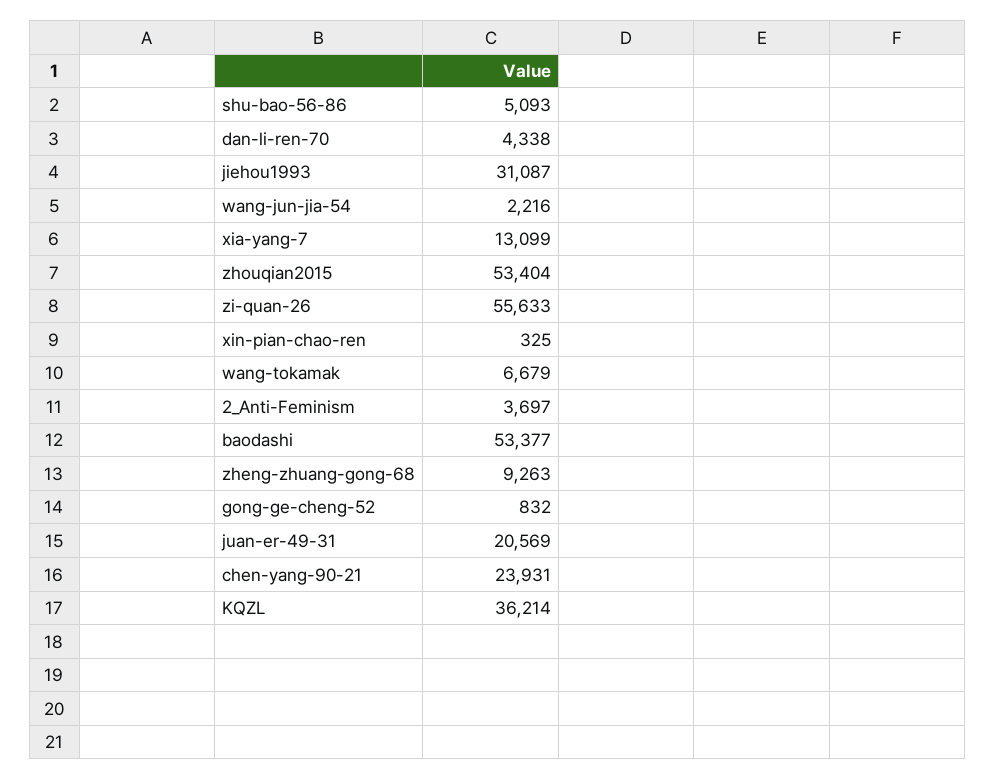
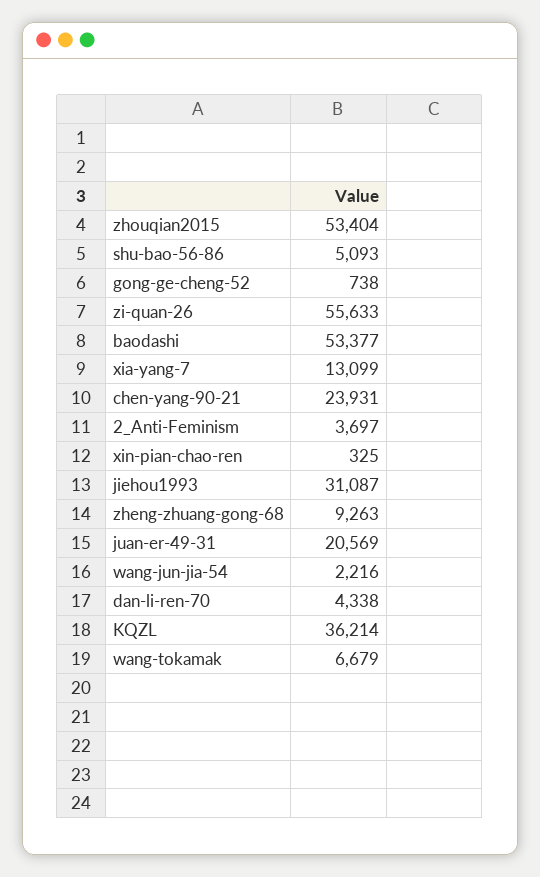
  {
    "shu-bao-56-86": 5093,
    "dan-li-ren-70": 4338,
    "jiehou1993": 31087,
    "wang-jun-jia-54": 2216,
    "xia-yang-7": 13099,
    "zhouqian2015": 53404,
    "zi-quan-26": 55633,
    "xin-pian-chao-ren": 325,
    "wang-tokamak": 6679,
    "2_Anti-Feminism": 3697,
    "baodashi": 53377,
    "zheng-zhuang-gong-68": 9263,
-   "gong-ge-cheng-52": 832,
+   "gong-ge-cheng-52": 738,
    "juan-er-49-31": 20569,
    "chen-yang-90-21": 23931,
    "KQZL": 36214
  }

